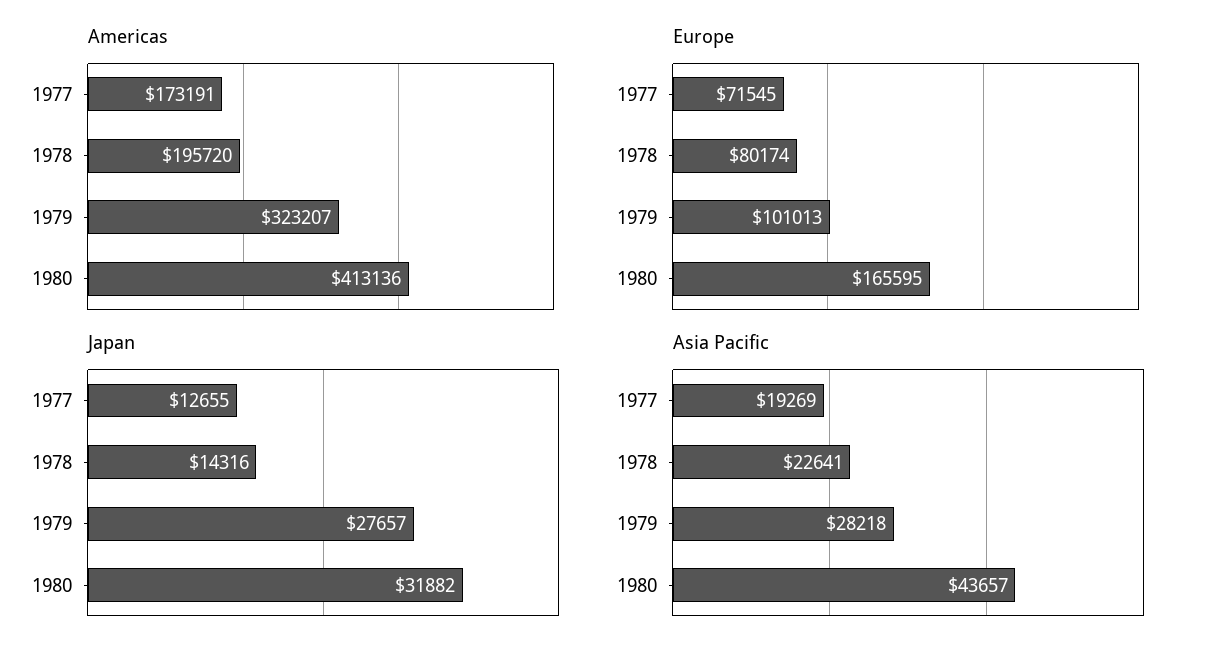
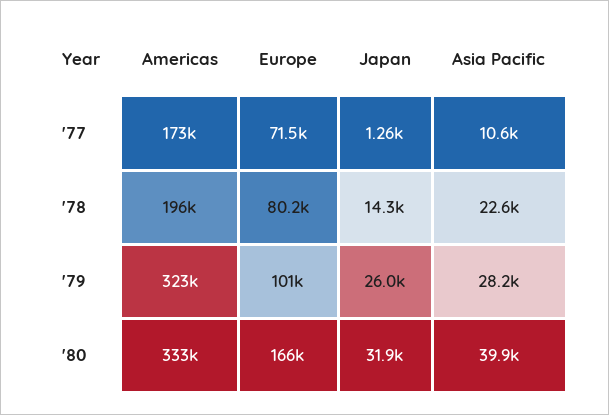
  {
    "Americas": {
      "1977": 173191,
      "1978": 195720,
      "1979": 323207,
-     "1980": 413136
+     "1980": 333000
    },
    "Europe": {
      "1977": 71545,
      "1978": 80174,
      "1979": 101013,
      "1980": 165595
    },
    "Japan": {
-     "1977": 12655,
+     "1977": 1260,
      "1978": 14316,
-     "1979": 27657,
+     "1979": 26000,
      "1980": 31882
    },
    "Asia Pacific": {
-     "1977": 19269,
+     "1977": 10600,
      "1978": 22641,
      "1979": 28218,
-     "1980": 43657
+     "1980": 39900
    }
  }

